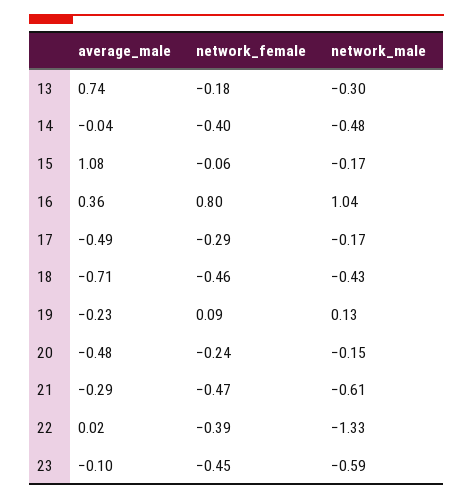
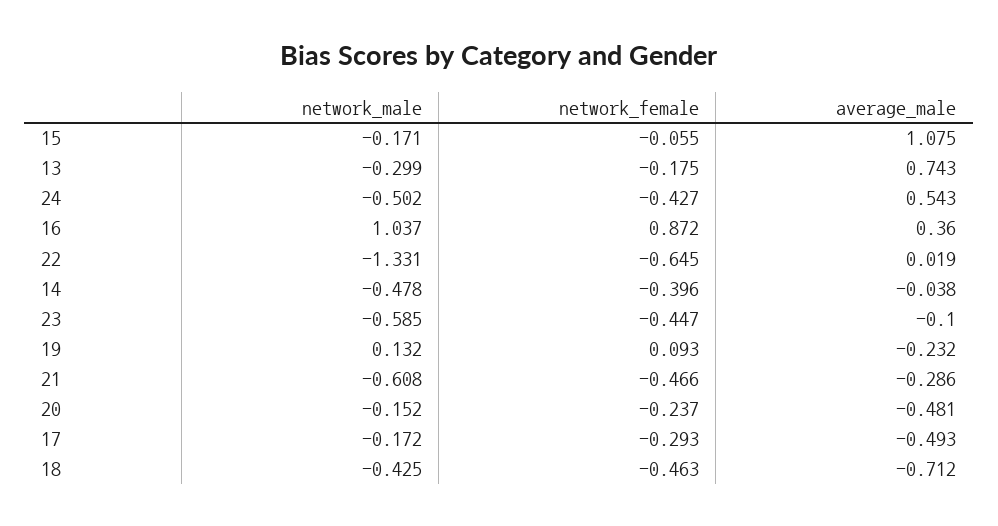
  {
    "average_male": {
      "13": 0.743,
      "14": -0.038,
      "15": 1.075,
      "16": 0.36,
      "17": -0.493,
      "18": -0.712,
      "19": -0.232,
      "20": -0.481,
      "21": -0.286,
      "22": 0.019,
-     "23": -0.1
+     "23": -0.1,
+     "24": 0.543
    },
    "network_female": {
      "13": -0.175,
      "14": -0.396,
      "15": -0.055,
-     "16": 0.8,
+     "16": 0.872,
      "17": -0.293,
      "18": -0.463,
      "19": 0.093,
      "20": -0.237,
      "21": -0.466,
-     "22": -0.39,
+     "22": -0.645,
-     "23": -0.447
+     "23": -0.447,
+     "24": -0.427
    },
    "network_male": {
      "13": -0.299,
      "14": -0.478,
      "15": -0.171,
      "16": 1.037,
      "17": -0.172,
      "18": -0.425,
      "19": 0.132,
      "20": -0.152,
      "21": -0.608,
      "22": -1.331,
-     "23": -0.585
+     "23": -0.585,
+     "24": -0.502
    }
  }

